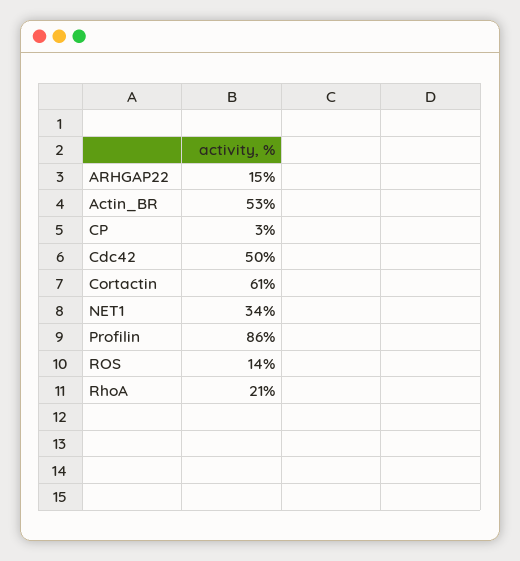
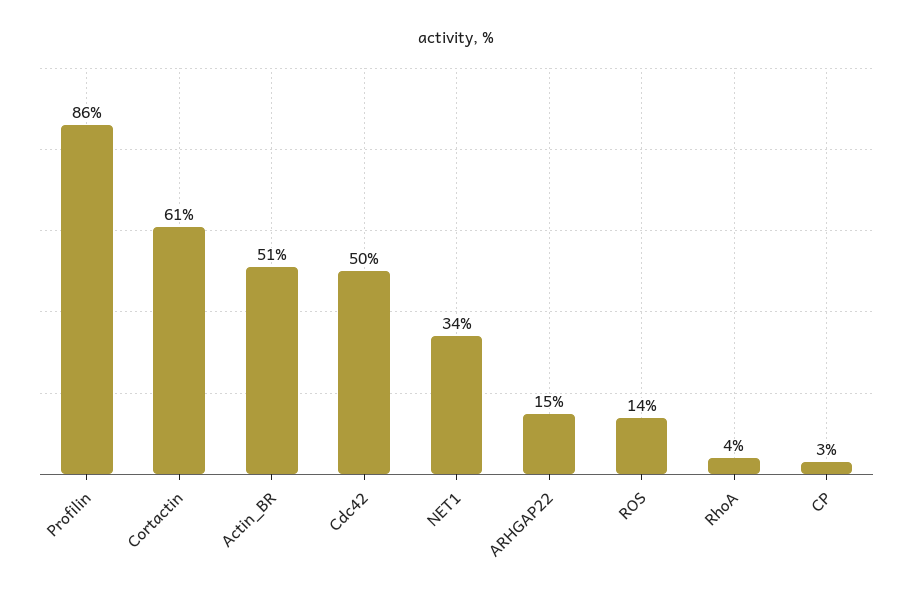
  {
    "ARHGAP22": 15,
-   "Actin_BR": 53,
+   "Actin_BR": 51,
    "CP": 3,
    "Cdc42": 50,
    "Cortactin": 61,
    "NET1": 34,
    "Profilin": 86,
    "ROS": 14,
-   "RhoA": 21
+   "RhoA": 4
  }

